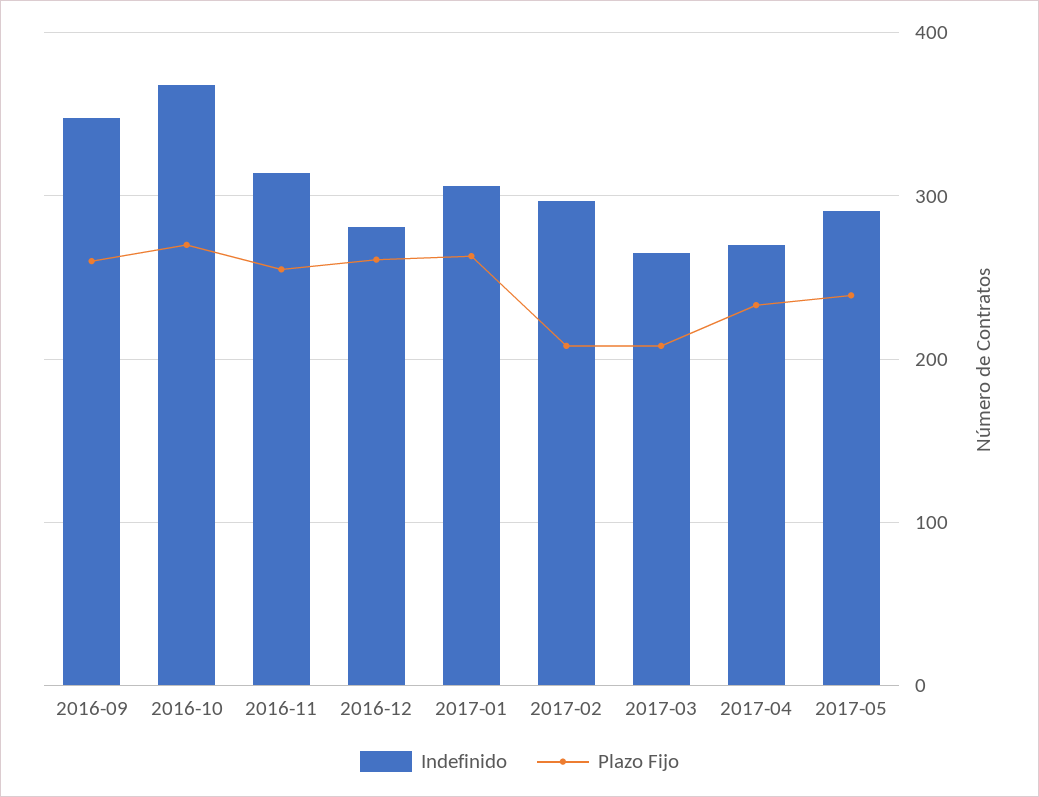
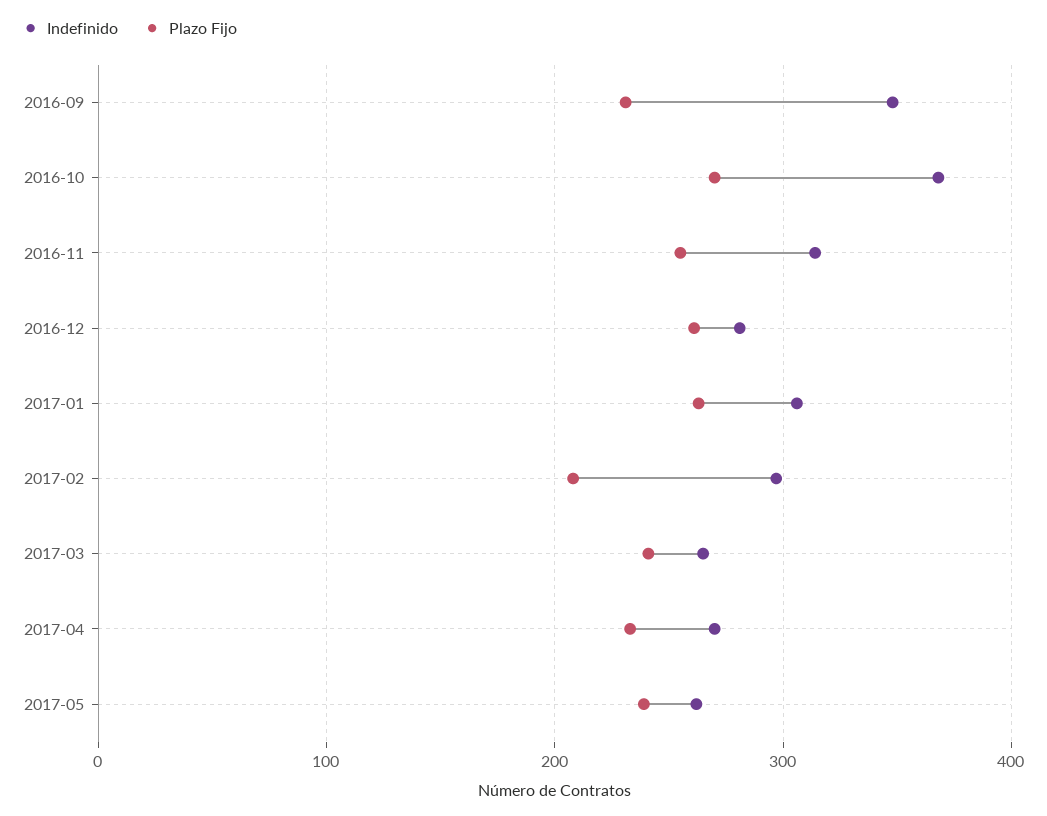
  {
    "Indefinido": {
      "2016-09": 350,
      "2016-10": 370,
      "2016-11": 310,
      "2016-12": 280,
      "2017-01": 310,
      "2017-02": 300,
      "2017-03": 270,
      "2017-04": 270,
-     "2017-05": 290
+     "2017-05": 260
    },
    "Plazo Fijo": {
-     "2016-09": 260,
+     "2016-09": 230,
      "2016-10": 270,
      "2016-11": 260,
      "2016-12": 260,
      "2017-01": 260,
      "2017-02": 210,
-     "2017-03": 210,
+     "2017-03": 240,
      "2017-04": 230,
      "2017-05": 240
    }
  }

